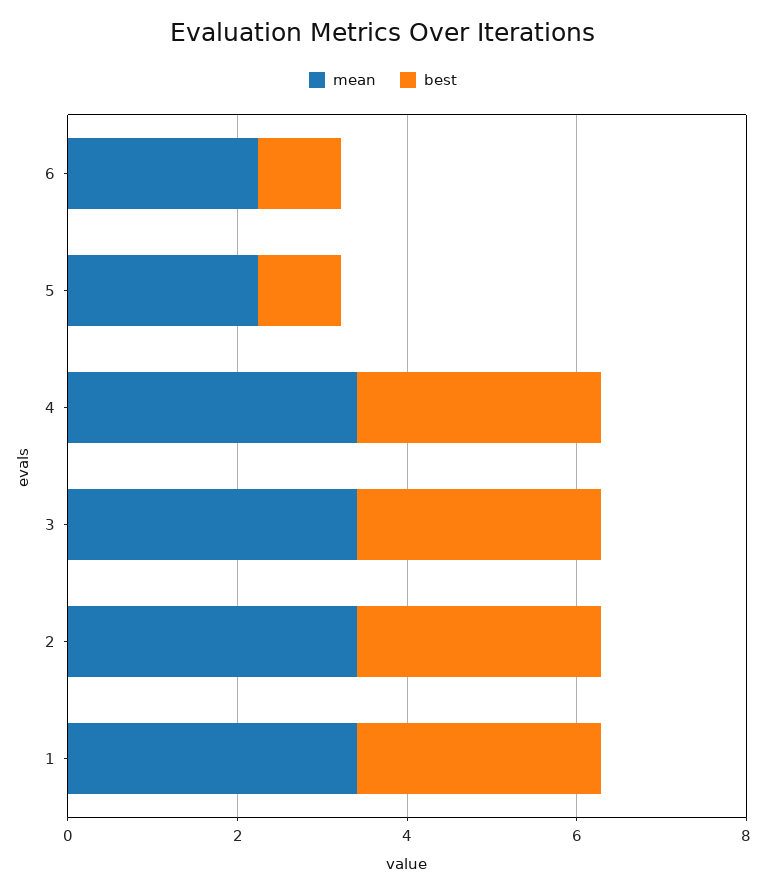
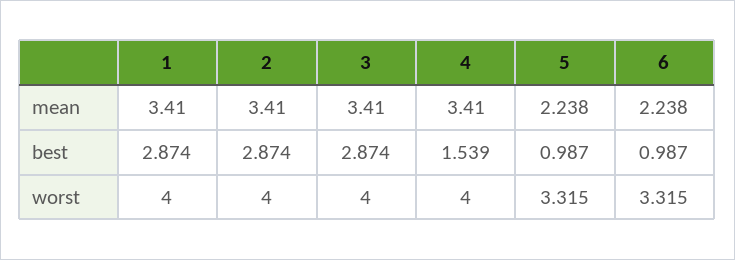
  {
    "mean": {
      "6": 2.238,
      "5": 2.238,
      "4": 3.41,
      "3": 3.41,
      "2": 3.41,
      "1": 3.41
    },
    "best": {
      "6": 0.987,
      "5": 0.987,
-     "4": 3,
+     "4": 1.539,
      "3": 2.874,
      "2": 2.874,
      "1": 2.874
-   }
+   },
+   "worst": {
+     "1": 4,
+     "2": 4,
+     "3": 4,
+     "4": 4,
+     "5": 3.315,
+     "6": 3.315
+   }
  }

